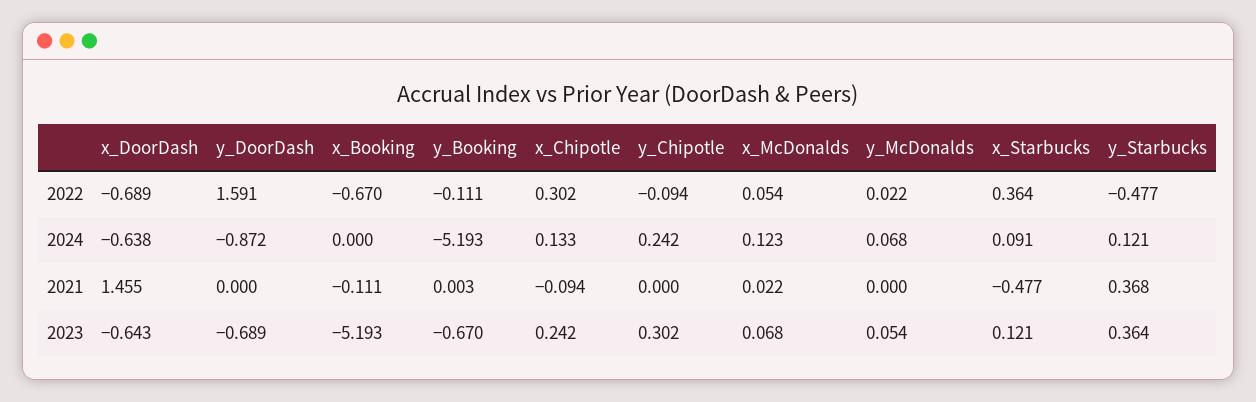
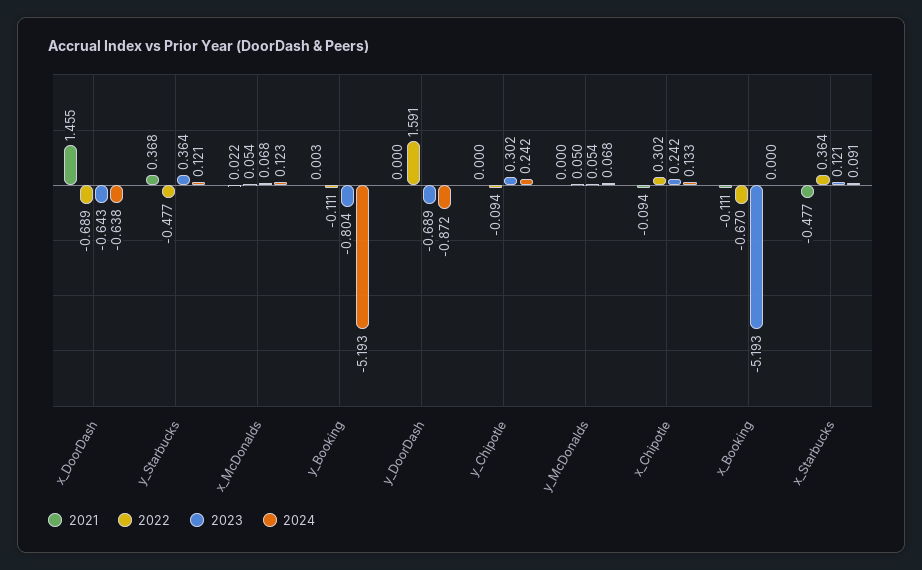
  {
    "2022": {
      "x_DoorDash": -0.689,
      "y_DoorDash": 1.591,
      "x_Booking": -0.67,
      "y_Booking": -0.111,
      "x_Chipotle": 0.302,
      "y_Chipotle": -0.094,
      "x_McDonalds": 0.054,
-     "y_McDonalds": 0.022,
+     "y_McDonalds": 0.05,
      "x_Starbucks": 0.364,
      "y_Starbucks": -0.477
    },
    "2024": {
      "x_DoorDash": -0.638,
      "y_DoorDash": -0.872,
      "x_Booking": 0,
      "y_Booking": -5.193,
      "x_Chipotle": 0.133,
      "y_Chipotle": 0.242,
      "x_McDonalds": 0.123,
      "y_McDonalds": 0.068,
      "x_Starbucks": 0.091,
      "y_Starbucks": 0.121
    },
    "2021": {
      "x_DoorDash": 1.455,
      "y_DoorDash": 0,
      "x_Booking": -0.111,
      "y_Booking": 0.003,
      "x_Chipotle": -0.094,
      "y_Chipotle": 0,
      "x_McDonalds": 0.022,
      "y_McDonalds": 0,
      "x_Starbucks": -0.477,
      "y_Starbucks": 0.368
    },
    "2023": {
      "x_DoorDash": -0.643,
      "y_DoorDash": -0.689,
      "x_Booking": -5.193,
-     "y_Booking": -0.67,
+     "y_Booking": -0.804,
      "x_Chipotle": 0.242,
      "y_Chipotle": 0.302,
      "x_McDonalds": 0.068,
      "y_McDonalds": 0.054,
      "x_Starbucks": 0.121,
      "y_Starbucks": 0.364
    }
  }

